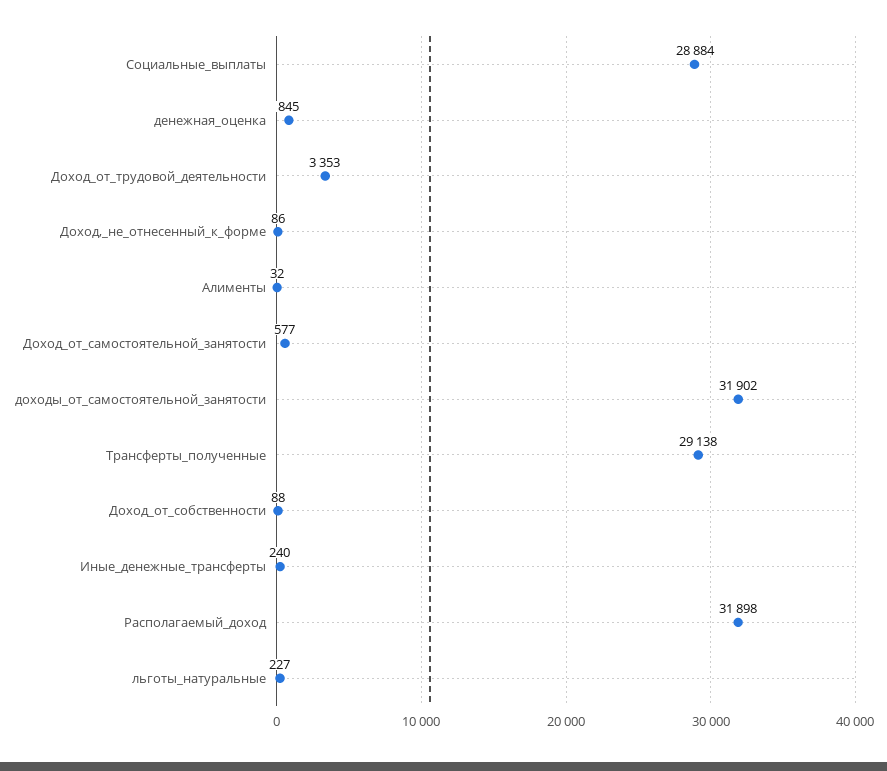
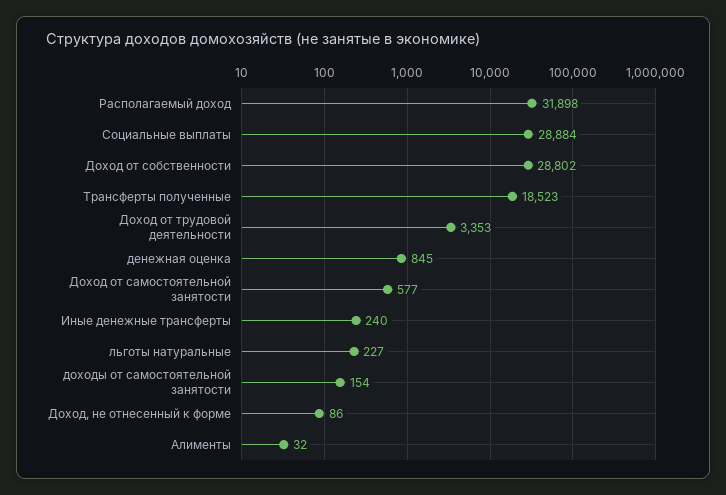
  {
    "Социальные_выплаты": 28884,
    "денежная_оценка": 845,
    "Доход_от_трудовой_деятельности": 3353,
    "Доход,_не_отнесенный_к_форме": 86,
    "Алименты": 32,
    "Доход_от_самостоятельной_занятости": 577,
-   "доходы_от_самостоятельной_занятости": 31902,
+   "доходы_от_самостоятельной_занятости": 154,
-   "Трансферты_полученные": 29138,
+   "Трансферты_полученные": 18523,
-   "Доход_от_собственности": 88,
+   "Доход_от_собственности": 28802,
    "Иные_денежные_трансферты": 240,
    "Располагаемый_доход": 31898,
    "льготы_натуральные": 227
  }

